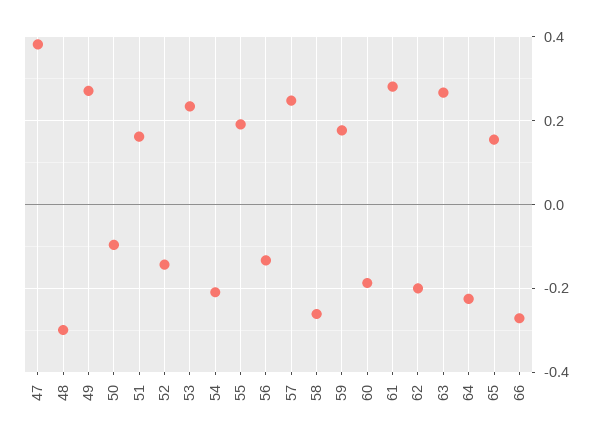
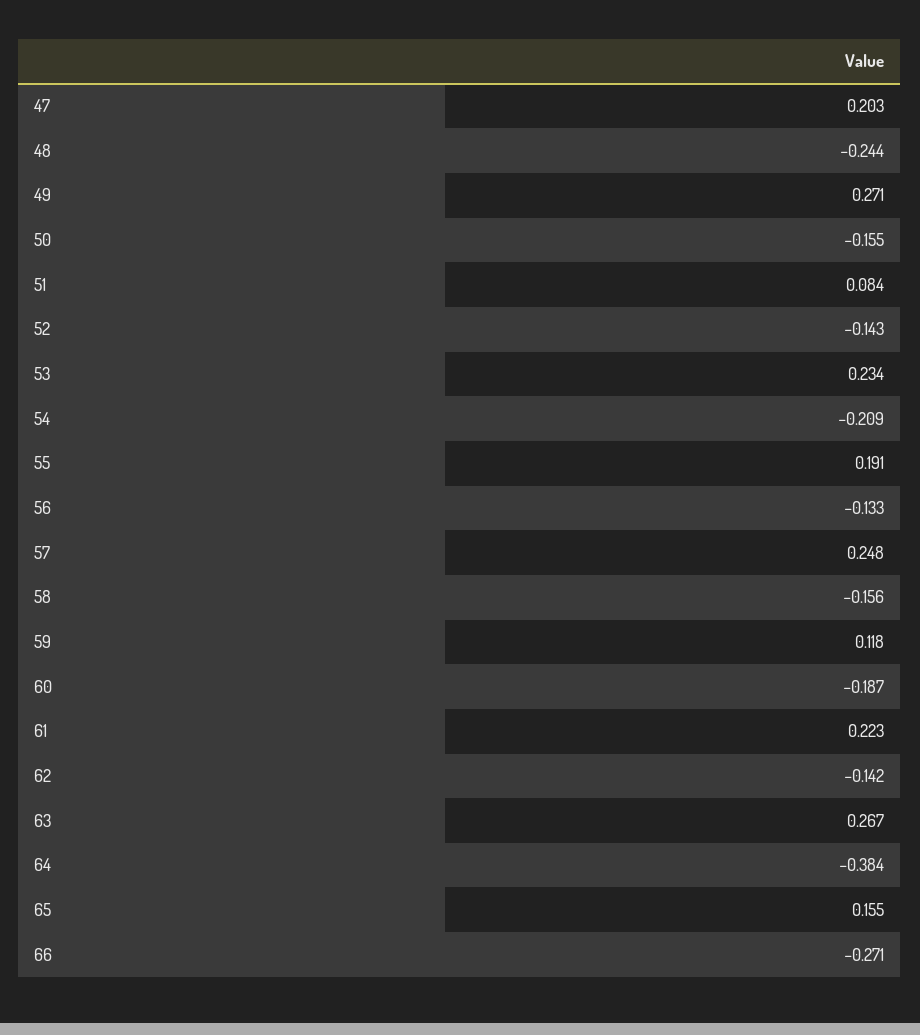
  {
-   "47": 0.38,
+   "47": 0.203,
-   "48": -0.3,
+   "48": -0.244,
    "49": 0.271,
-   "50": -0.1,
+   "50": -0.155,
-   "51": 0.16,
+   "51": 0.084,
    "52": -0.143,
    "53": 0.234,
    "54": -0.209,
    "55": 0.191,
    "56": -0.133,
    "57": 0.248,
-   "58": -0.26,
+   "58": -0.156,
-   "59": 0.18,
+   "59": 0.118,
    "60": -0.187,
-   "61": 0.28,
+   "61": 0.223,
-   "62": -0.2,
+   "62": -0.142,
    "63": 0.267,
-   "64": -0.22,
+   "64": -0.384,
    "65": 0.155,
    "66": -0.271
  }

